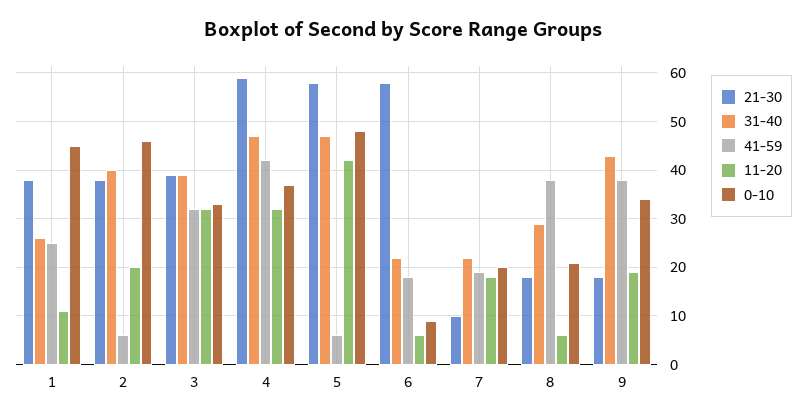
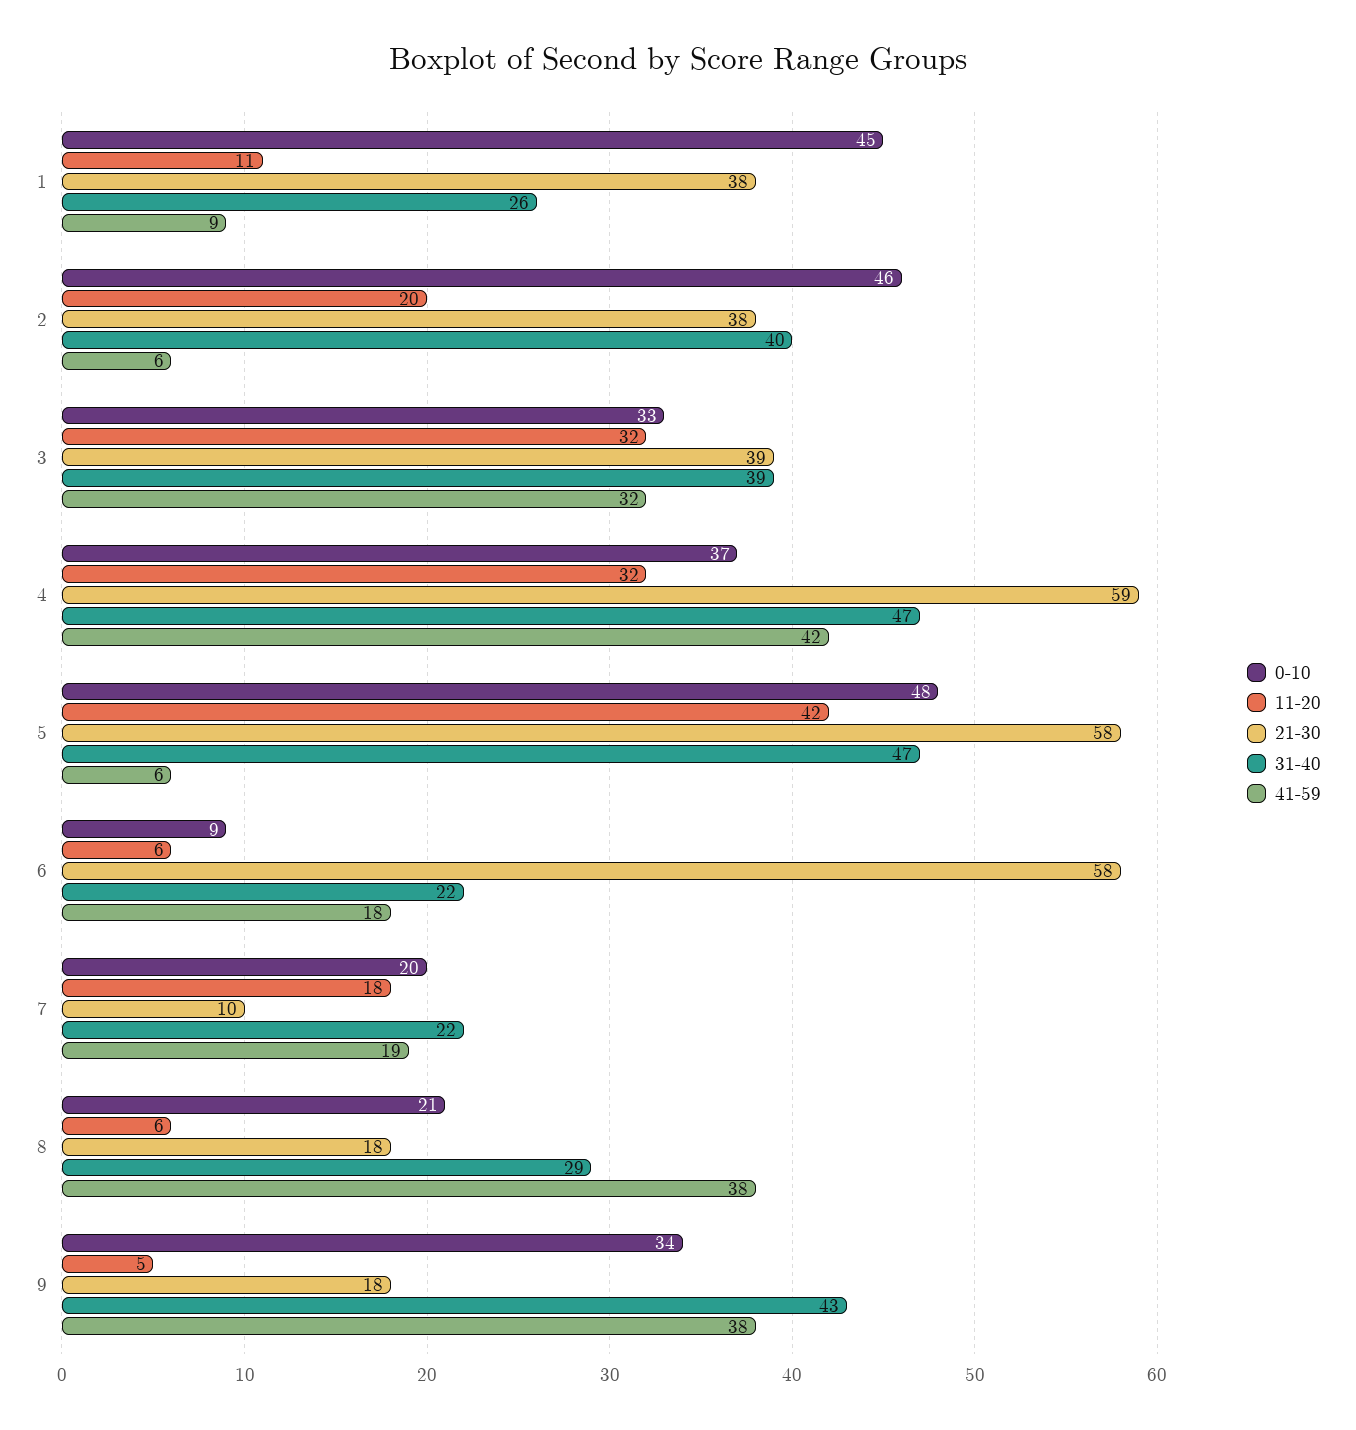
  {
    "21-30": {
      "1": 38,
      "2": 38,
      "3": 39,
      "4": 59,
      "5": 58,
      "6": 58,
      "7": 10,
      "8": 18,
      "9": 18
    },
    "31-40": {
      "1": 26,
      "2": 40,
      "3": 39,
      "4": 47,
      "5": 47,
      "6": 22,
      "7": 22,
      "8": 29,
      "9": 43
    },
    "41-59": {
-     "1": 25,
+     "1": 9,
      "2": 6,
      "3": 32,
      "4": 42,
      "5": 6,
      "6": 18,
      "7": 19,
      "8": 38,
      "9": 38
    },
    "11-20": {
      "1": 11,
      "2": 20,
      "3": 32,
      "4": 32,
      "5": 42,
      "6": 6,
      "7": 18,
      "8": 6,
-     "9": 20
+     "9": 5
    },
    "0-10": {
      "1": 45,
      "2": 46,
      "3": 33,
      "4": 37,
      "5": 48,
      "6": 9,
      "7": 20,
      "8": 21,
      "9": 34
    }
  }

